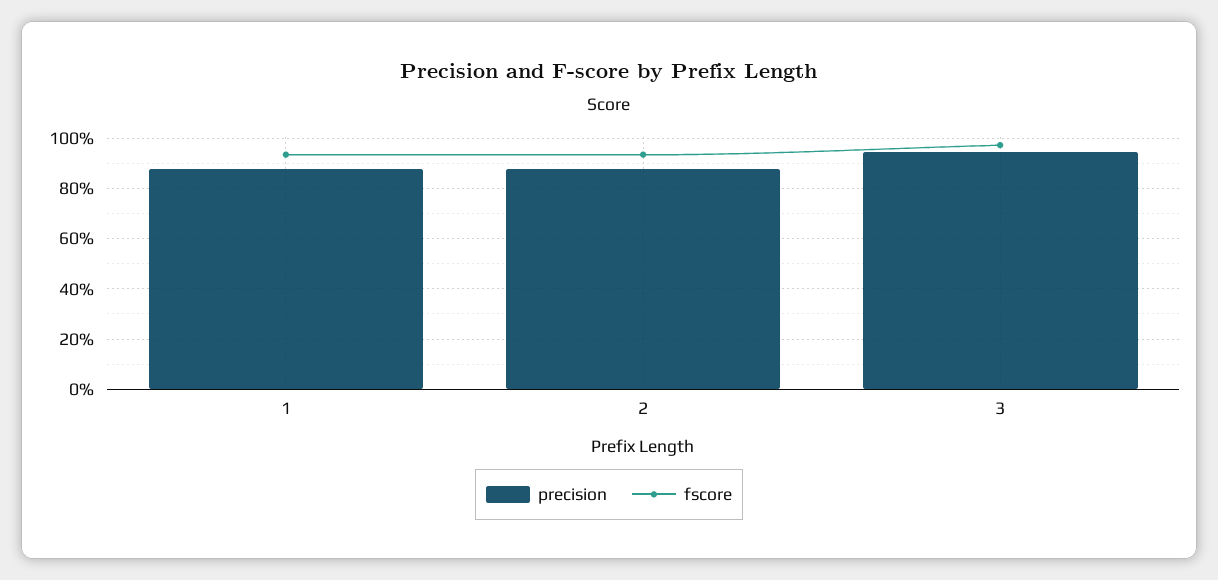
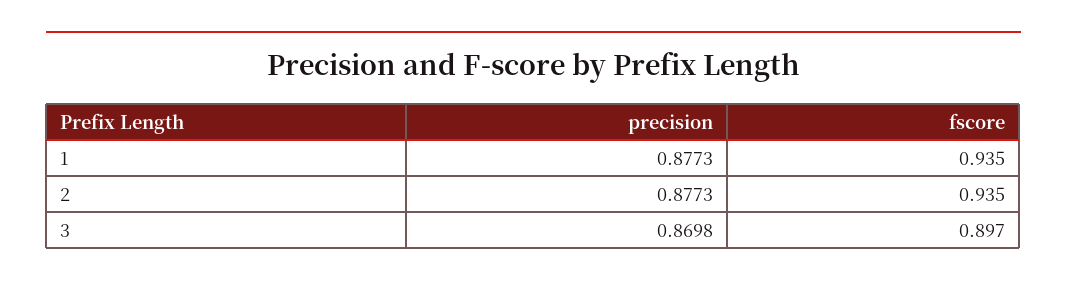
  {
    "precision": {
      "1": 0.8773,
      "2": 0.8773,
-     "3": 0.95
+     "3": 0.8698
    },
    "fscore": {
      "1": 0.935,
      "2": 0.935,
-     "3": 0.975
+     "3": 0.897
    }
  }

